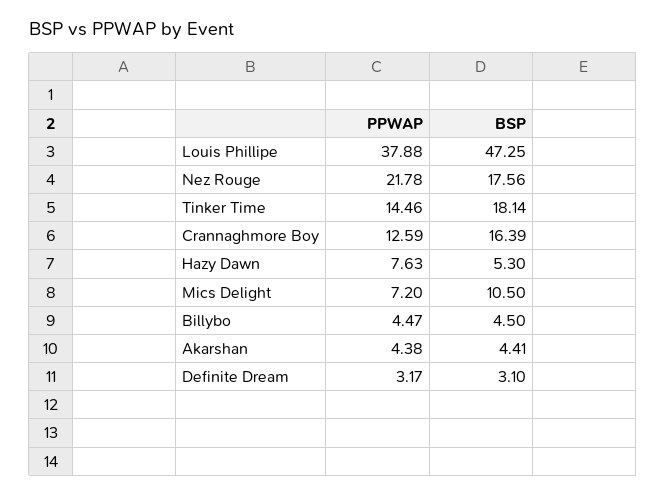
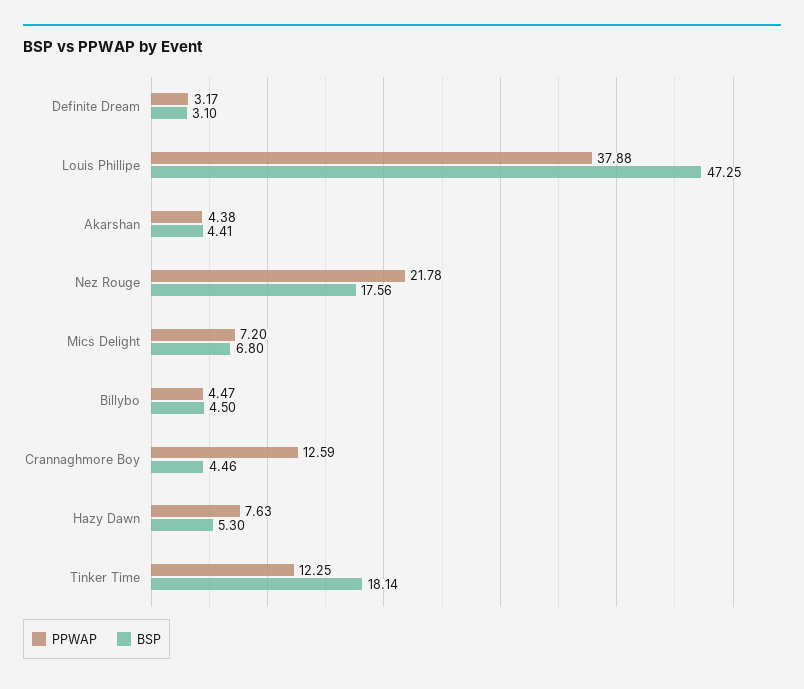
  {
    "PPWAP": {
      "Louis Phillipe": 37.88,
      "Nez Rouge": 21.78,
-     "Tinker Time": 14.46,
+     "Tinker Time": 12.25,
      "Crannaghmore Boy": 12.59,
      "Hazy Dawn": 7.63,
      "Mics Delight": 7.2,
      "Billybo": 4.47,
      "Akarshan": 4.38,
      "Definite Dream": 3.17
    },
    "BSP": {
      "Louis Phillipe": 47.25,
      "Nez Rouge": 17.56,
      "Tinker Time": 18.14,
-     "Crannaghmore Boy": 16.39,
+     "Crannaghmore Boy": 4.46,
      "Hazy Dawn": 5.3,
-     "Mics Delight": 10.5,
+     "Mics Delight": 6.8,
      "Billybo": 4.5,
      "Akarshan": 4.41,
      "Definite Dream": 3.1
    }
  }

